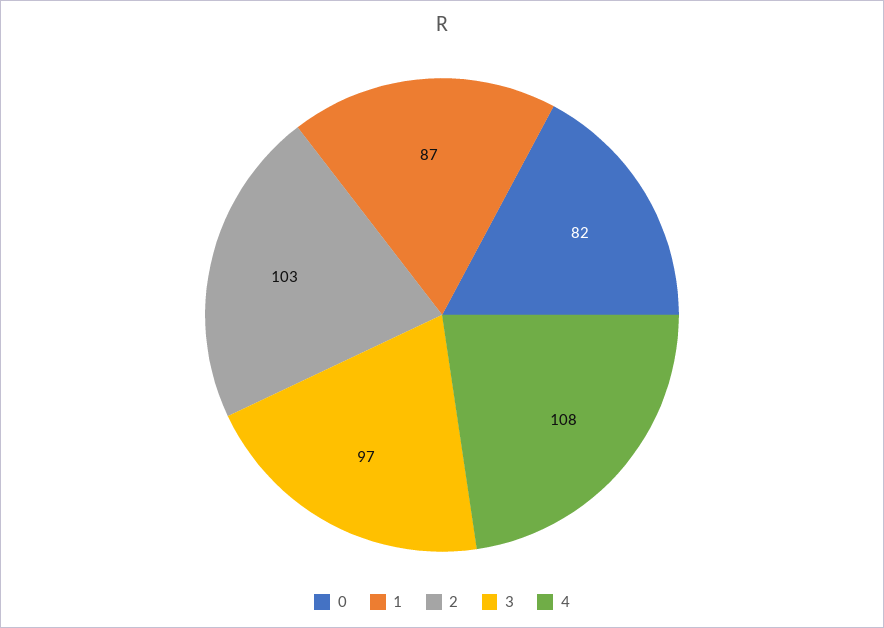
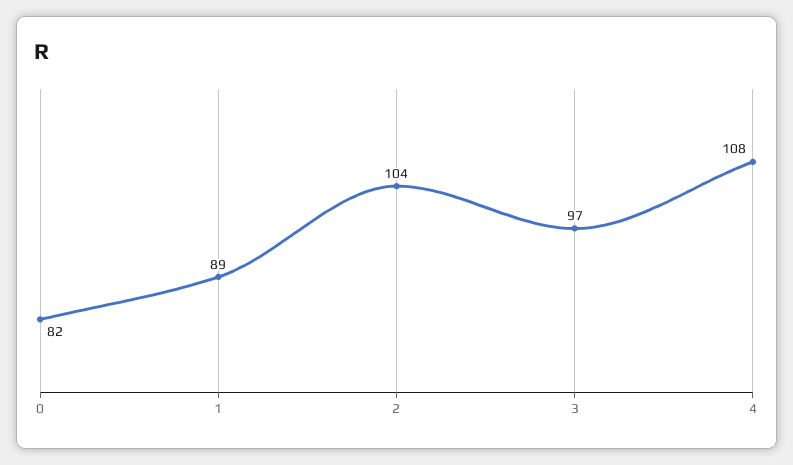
  {
    "0": 82,
-   "1": 87,
+   "1": 89,
-   "2": 103,
+   "2": 104,
    "3": 97,
    "4": 108
  }

